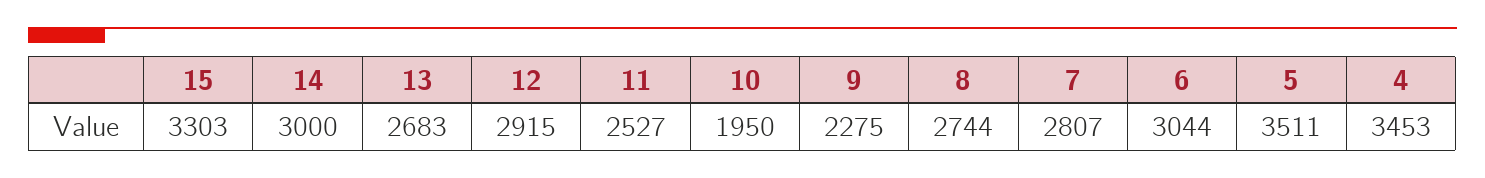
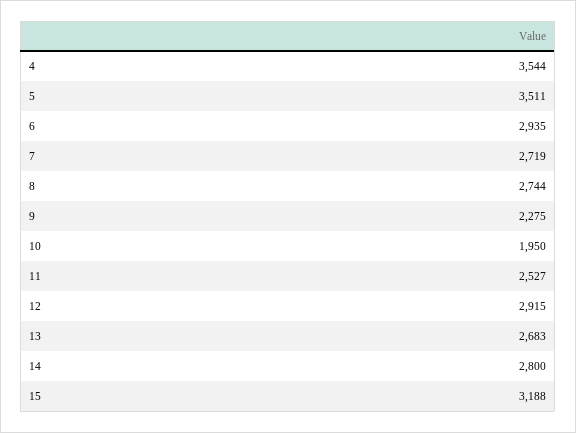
  {
-   "15": 3303,
+   "15": 3188,
-   "14": 3000,
+   "14": 2800,
    "13": 2683,
    "12": 2915,
    "11": 2527,
    "10": 1950,
    "9": 2275,
    "8": 2744,
-   "7": 2807,
+   "7": 2719,
-   "6": 3044,
+   "6": 2935,
    "5": 3511,
-   "4": 3453
+   "4": 3544
  }

